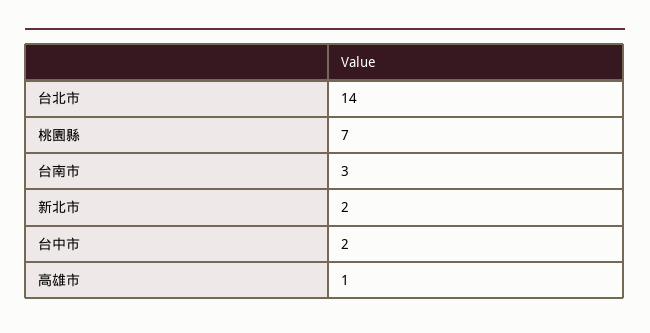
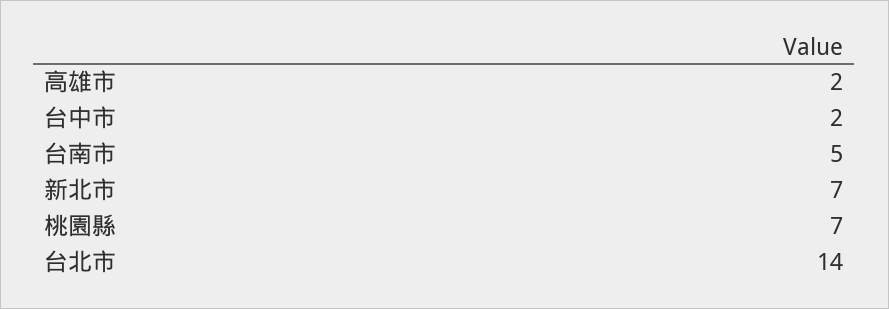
  {
    "台北市": 14,
    "桃園縣": 7,
-   "台南市": 3,
+   "台南市": 5,
-   "新北市": 2,
+   "新北市": 7,
    "台中市": 2,
-   "高雄市": 1
+   "高雄市": 2
  }

